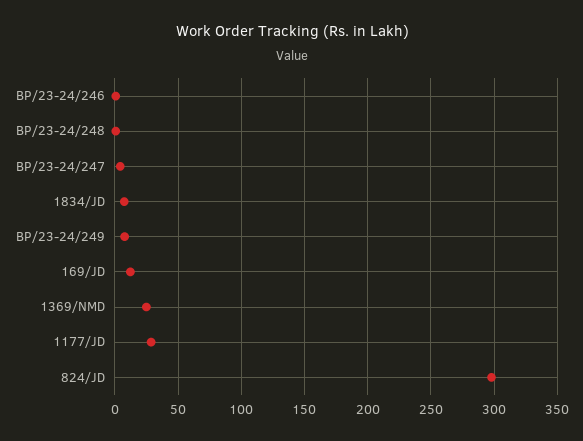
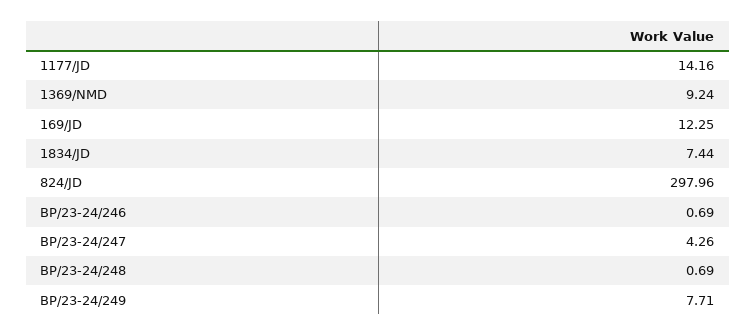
  {
    "BP/23-24/246": 0.69,
    "BP/23-24/248": 0.69,
    "BP/23-24/247": 4.26,
    "1834/JD": 7.44,
    "BP/23-24/249": 7.71,
    "169/JD": 12.25,
-   "1369/NMD": 25,
+   "1369/NMD": 9.24,
-   "1177/JD": 30,
+   "1177/JD": 14.16,
    "824/JD": 297.96
  }

